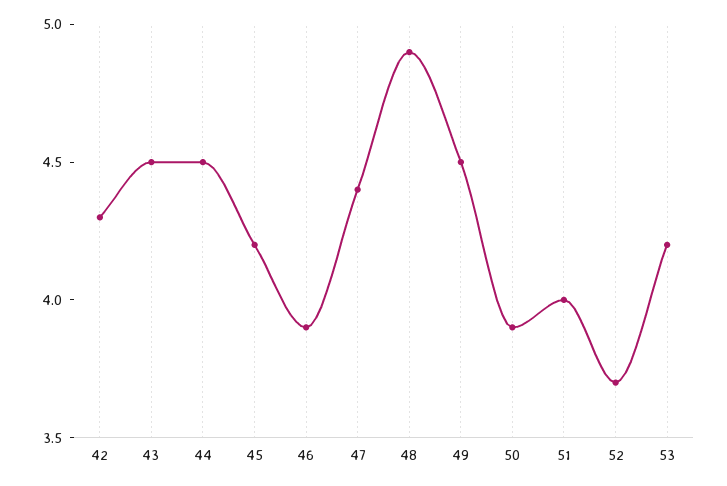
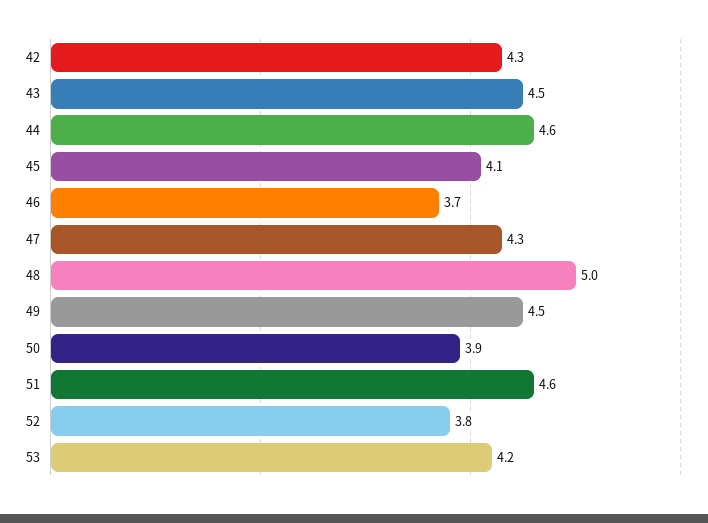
  {
    "42": 4.3,
    "43": 4.5,
-   "44": 4.5,
+   "44": 4.6,
-   "45": 4.2,
+   "45": 4.1,
-   "46": 3.9,
+   "46": 3.7,
-   "47": 4.4,
+   "47": 4.3,
-   "48": 4.9,
+   "48": 5,
    "49": 4.5,
    "50": 3.9,
-   "51": 4,
+   "51": 4.6,
-   "52": 3.7,
+   "52": 3.8,
    "53": 4.2
  }

